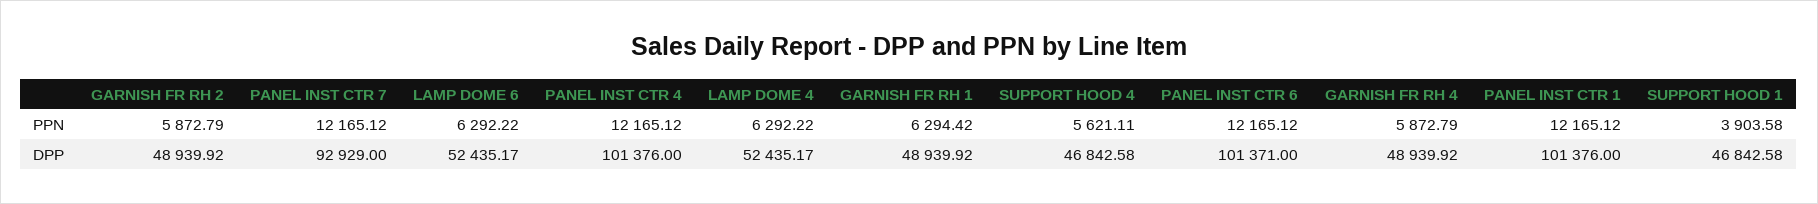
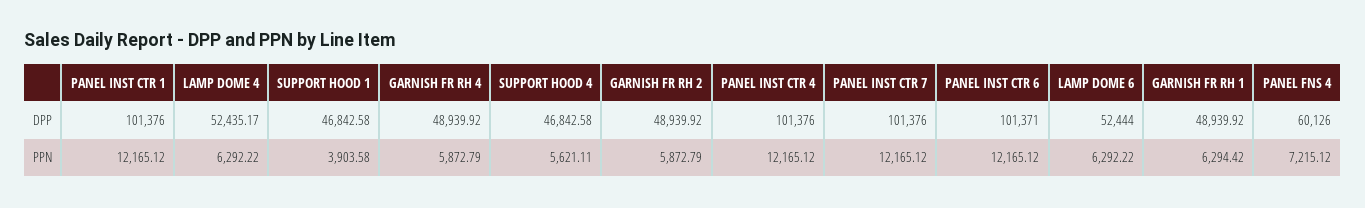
  {
    "GARNISH FR RH 2": {
      "PPN": 5872.79,
      "DPP": 48939.92
    },
    "PANEL INST CTR 7": {
      "PPN": 12165.12,
-     "DPP": 92929
+     "DPP": 101376
    },
    "LAMP DOME 6": {
      "PPN": 6292.22,
-     "DPP": 52435.17
+     "DPP": 52444
    },
    "PANEL INST CTR 4": {
      "PPN": 12165.12,
      "DPP": 101376
    },
    "LAMP DOME 4": {
      "PPN": 6292.22,
      "DPP": 52435.17
    },
    "GARNISH FR RH 1": {
      "PPN": 6294.42,
      "DPP": 48939.92
    },
    "SUPPORT HOOD 4": {
      "PPN": 5621.11,
      "DPP": 46842.58
    },
    "PANEL INST CTR 6": {
      "PPN": 12165.12,
      "DPP": 101371
    },
    "GARNISH FR RH 4": {
      "PPN": 5872.79,
      "DPP": 48939.92
    },
    "PANEL INST CTR 1": {
      "PPN": 12165.12,
      "DPP": 101376
    },
    "SUPPORT HOOD 1": {
      "PPN": 3903.58,
      "DPP": 46842.58
-   }
+   },
+   "PANEL FNS 4": {
+     "DPP": 60126,
+     "PPN": 7215.12
+   }
  }

